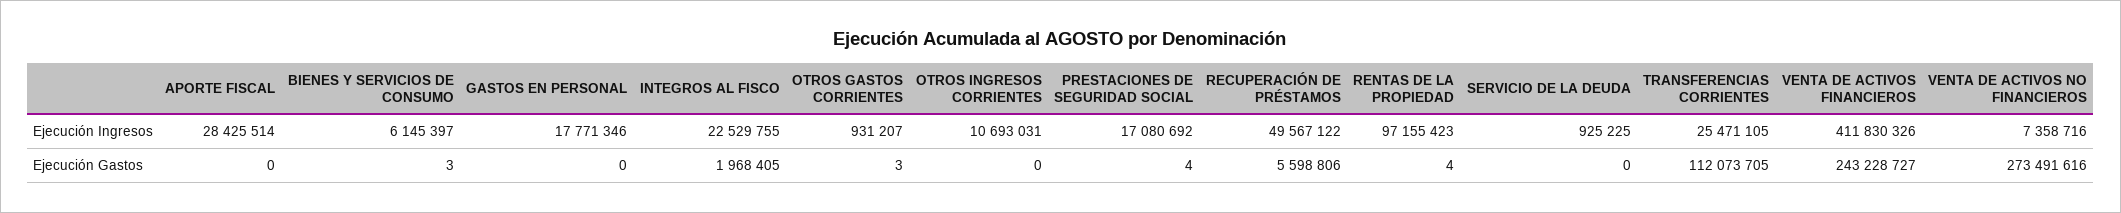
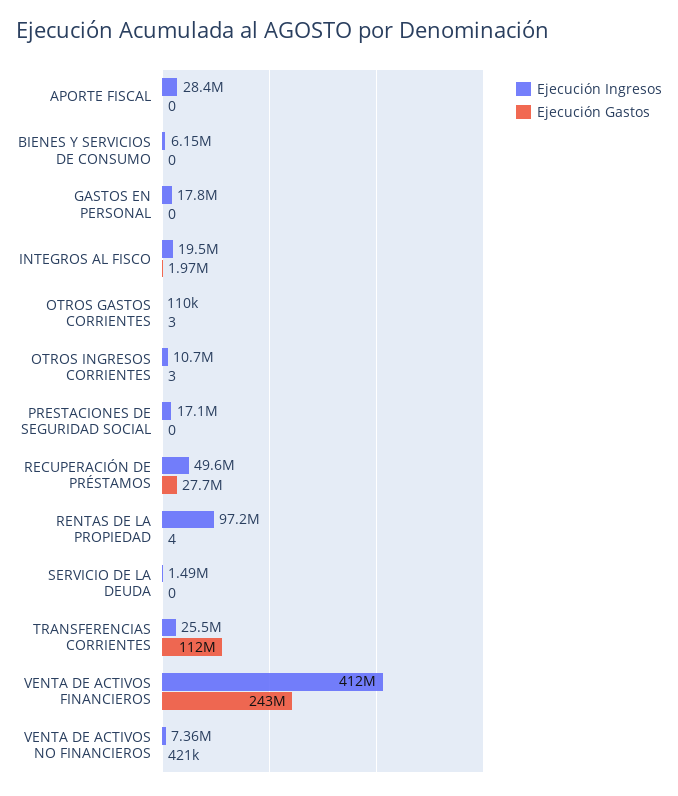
  {
    "Ejecución Ingresos": {
      "APORTE FISCAL": 28425514,
      "BIENES Y SERVICIOS DE CONSUMO": 6145397,
      "GASTOS EN PERSONAL": 17771346,
-     "INTEGROS AL FISCO": 22529755,
+     "INTEGROS AL FISCO": 19500000,
-     "OTROS GASTOS CORRIENTES": 931207,
+     "OTROS GASTOS CORRIENTES": 110000,
      "OTROS INGRESOS CORRIENTES": 10693031,
      "PRESTACIONES DE SEGURIDAD SOCIAL": 17080692,
      "RECUPERACIÓN DE PRÉSTAMOS": 49567122,
      "RENTAS DE LA PROPIEDAD": 97155423,
-     "SERVICIO DE LA DEUDA": 925225,
+     "SERVICIO DE LA DEUDA": 1490000,
      "TRANSFERENCIAS CORRIENTES": 25471105,
      "VENTA DE ACTIVOS FINANCIEROS": 411830326,
      "VENTA DE ACTIVOS NO FINANCIEROS": 7358716
    },
    "Ejecución Gastos": {
      "APORTE FISCAL": 0,
-     "BIENES Y SERVICIOS DE CONSUMO": 3,
+     "BIENES Y SERVICIOS DE CONSUMO": 0,
      "GASTOS EN PERSONAL": 0,
      "INTEGROS AL FISCO": 1968405,
      "OTROS GASTOS CORRIENTES": 3,
-     "OTROS INGRESOS CORRIENTES": 0,
+     "OTROS INGRESOS CORRIENTES": 3,
-     "PRESTACIONES DE SEGURIDAD SOCIAL": 4,
+     "PRESTACIONES DE SEGURIDAD SOCIAL": 0,
-     "RECUPERACIÓN DE PRÉSTAMOS": 5598806,
+     "RECUPERACIÓN DE PRÉSTAMOS": 27700000,
      "RENTAS DE LA PROPIEDAD": 4,
      "SERVICIO DE LA DEUDA": 0,
      "TRANSFERENCIAS CORRIENTES": 112073705,
      "VENTA DE ACTIVOS FINANCIEROS": 243228727,
-     "VENTA DE ACTIVOS NO FINANCIEROS": 273491616
+     "VENTA DE ACTIVOS NO FINANCIEROS": 421000
    }
  }

